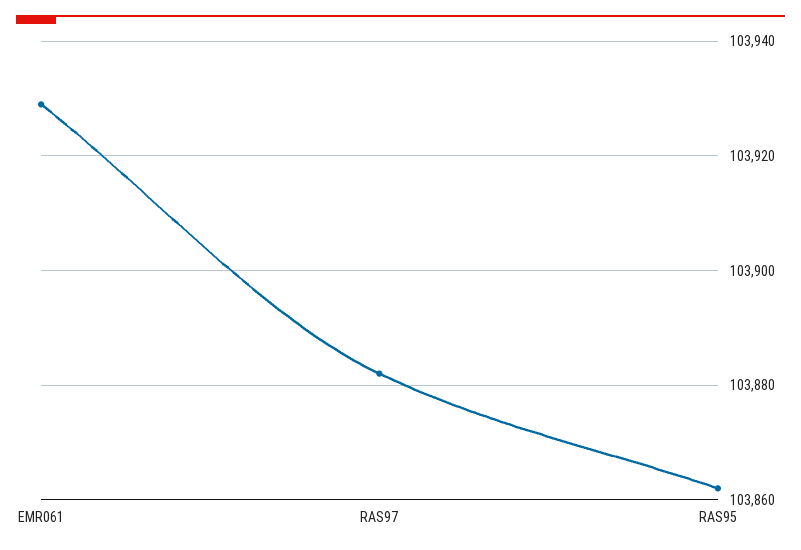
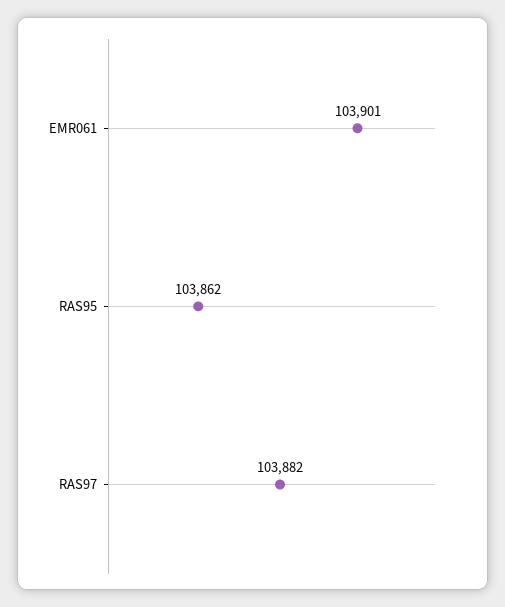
  {
-   "EMR061": 103930,
+   "EMR061": 103901,
    "RAS97": 103882,
    "RAS95": 103862
  }

